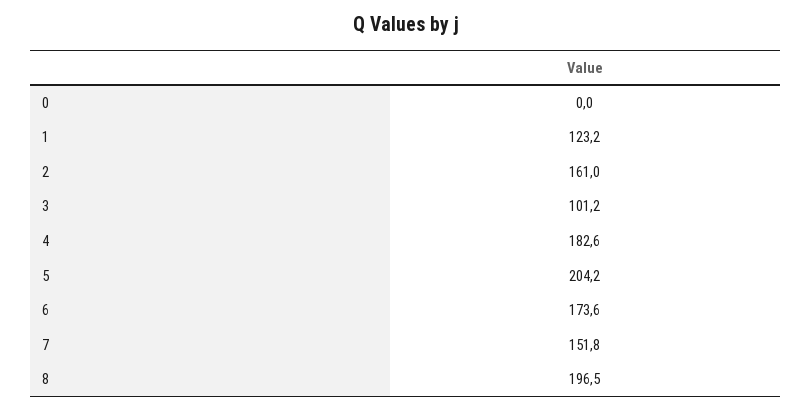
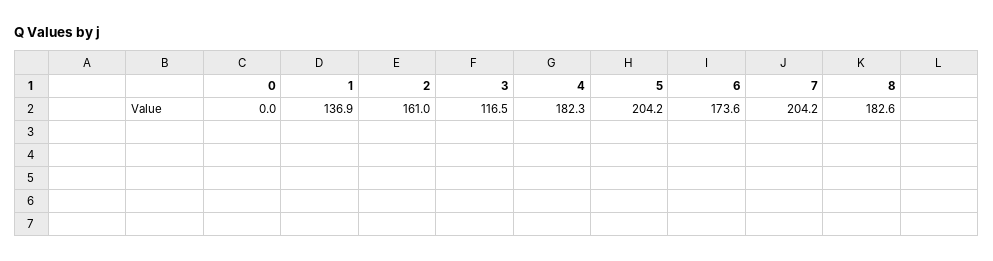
  {
    "0": 0,
-   "1": 123.2,
+   "1": 136.9,
    "2": 161,
-   "3": 101.2,
+   "3": 116.5,
-   "4": 182.6,
+   "4": 182.3,
    "5": 204.2,
    "6": 173.6,
-   "7": 151.8,
+   "7": 204.2,
-   "8": 196.5
+   "8": 182.6
  }

